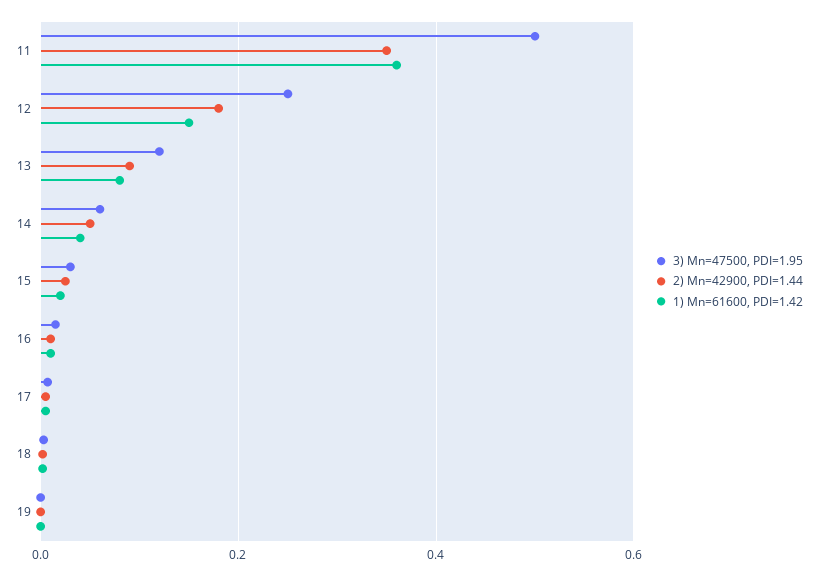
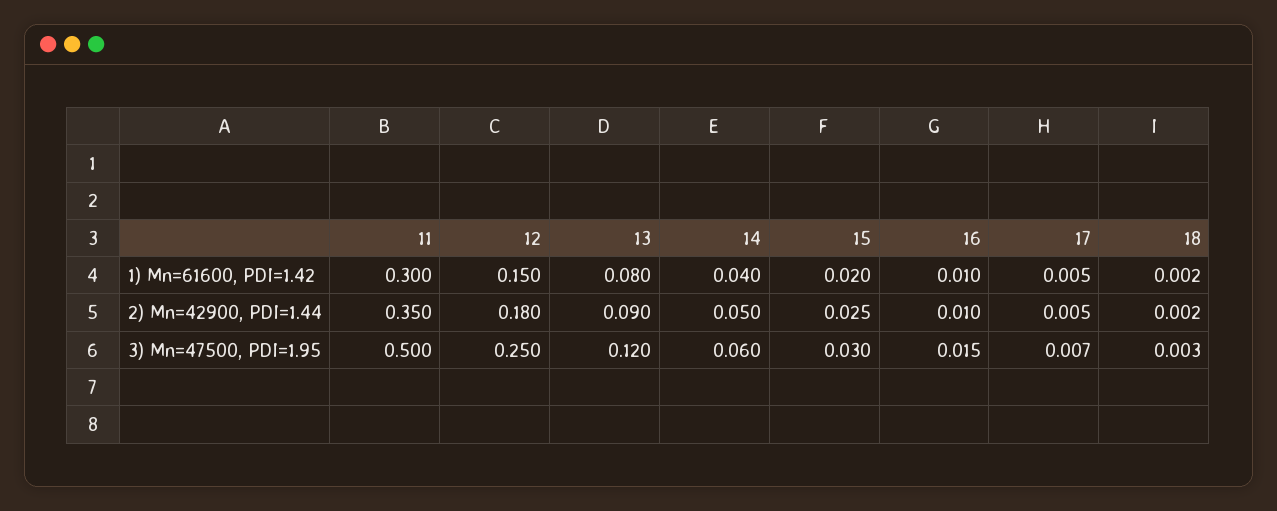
  {
    "3) Mn=47500, PDI=1.95": {
      "11": 0.5,
      "12": 0.25,
      "13": 0.12,
      "14": 0.06,
      "15": 0.03,
      "16": 0.015,
      "17": 0.007,
-     "18": 0.003,
+     "18": 0.003
-     "19": 0
    },
    "2) Mn=42900, PDI=1.44": {
      "11": 0.35,
      "12": 0.18,
      "13": 0.09,
      "14": 0.05,
      "15": 0.025,
      "16": 0.01,
      "17": 0.005,
-     "18": 0.002,
+     "18": 0.002
-     "19": 0
    },
    "1) Mn=61600, PDI=1.42": {
-     "11": 0.36,
+     "11": 0.3,
      "12": 0.15,
      "13": 0.08,
      "14": 0.04,
      "15": 0.02,
      "16": 0.01,
      "17": 0.005,
-     "18": 0.002,
+     "18": 0.002
-     "19": 0
    }
  }

